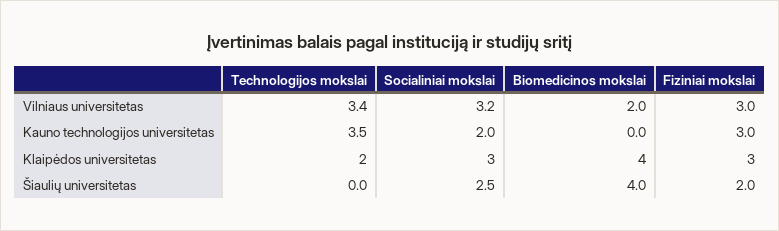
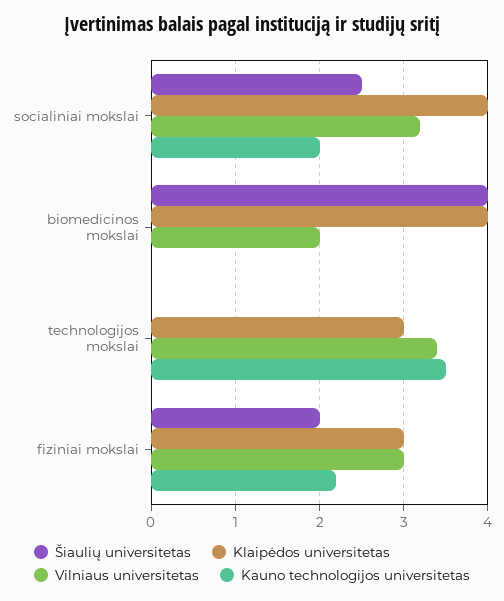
  {
    "Vilniaus universitetas": {
      "Technologijos mokslai": 3.4,
      "Socialiniai mokslai": 3.2,
      "Biomedicinos mokslai": 2,
      "Fiziniai mokslai": 3
    },
    "Kauno technologijos universitetas": {
      "Technologijos mokslai": 3.5,
      "Socialiniai mokslai": 2,
      "Biomedicinos mokslai": 0,
-     "Fiziniai mokslai": 3
+     "Fiziniai mokslai": 2.2
    },
    "Klaipėdos universitetas": {
-     "Technologijos mokslai": 2,
+     "Technologijos mokslai": 3,
-     "Socialiniai mokslai": 3,
+     "Socialiniai mokslai": 4,
      "Biomedicinos mokslai": 4,
      "Fiziniai mokslai": 3
    },
    "Šiaulių universitetas": {
      "Technologijos mokslai": 0,
      "Socialiniai mokslai": 2.5,
      "Biomedicinos mokslai": 4,
      "Fiziniai mokslai": 2
    }
  }

